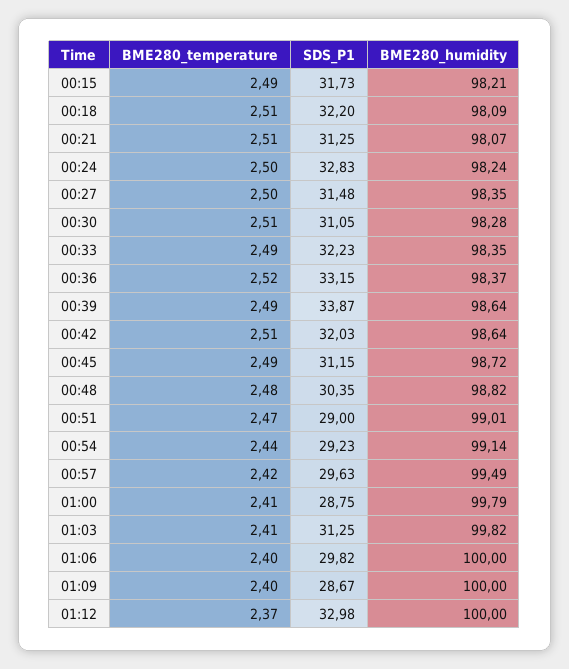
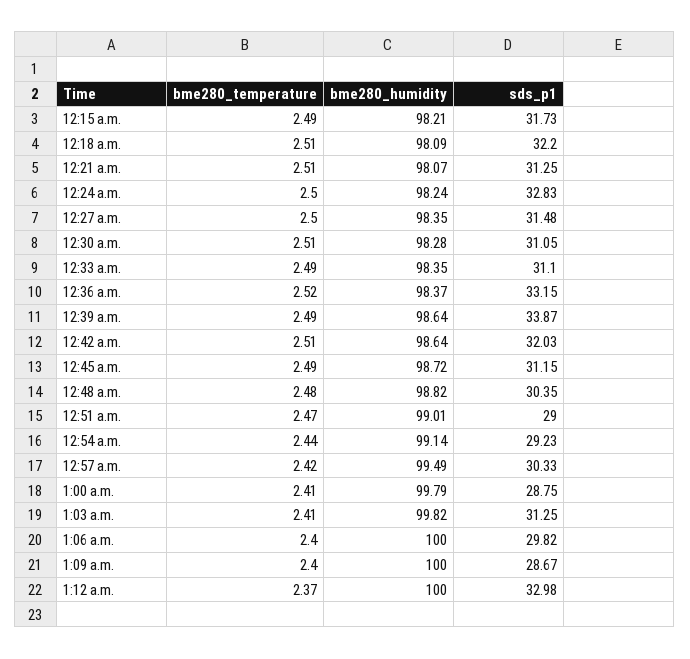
  {
    "BME280_temperature": {
      "00:15": 2.49,
      "00:18": 2.51,
      "00:21": 2.51,
      "00:24": 2.5,
      "00:27": 2.5,
      "00:30": 2.51,
      "00:33": 2.49,
      "00:36": 2.52,
      "00:39": 2.49,
      "00:42": 2.51,
      "00:45": 2.49,
      "00:48": 2.48,
      "00:51": 2.47,
      "00:54": 2.44,
      "00:57": 2.42,
      "01:00": 2.41,
      "01:03": 2.41,
      "01:06": 2.4,
      "01:09": 2.4,
      "01:12": 2.37
    },
    "SDS_P1": {
      "00:15": 31.73,
      "00:18": 32.2,
      "00:21": 31.25,
      "00:24": 32.83,
      "00:27": 31.48,
      "00:30": 31.05,
-     "00:33": 32.23,
+     "00:33": 31.1,
      "00:36": 33.15,
      "00:39": 33.87,
      "00:42": 32.03,
      "00:45": 31.15,
      "00:48": 30.35,
      "00:51": 29,
      "00:54": 29.23,
-     "00:57": 29.63,
+     "00:57": 30.33,
      "01:00": 28.75,
      "01:03": 31.25,
      "01:06": 29.82,
      "01:09": 28.67,
      "01:12": 32.98
    },
    "BME280_humidity": {
      "00:15": 98.21,
      "00:18": 98.09,
      "00:21": 98.07,
      "00:24": 98.24,
      "00:27": 98.35,
      "00:30": 98.28,
      "00:33": 98.35,
      "00:36": 98.37,
      "00:39": 98.64,
      "00:42": 98.64,
      "00:45": 98.72,
      "00:48": 98.82,
      "00:51": 99.01,
      "00:54": 99.14,
      "00:57": 99.49,
      "01:00": 99.79,
      "01:03": 99.82,
      "01:06": 100,
      "01:09": 100,
      "01:12": 100
    }
  }

